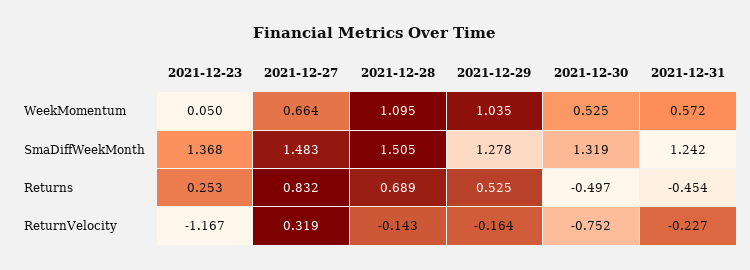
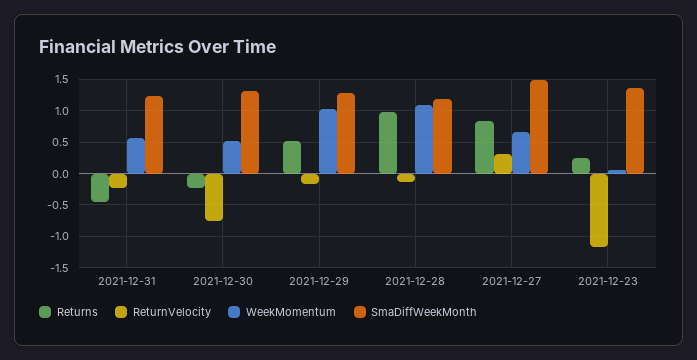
  {
    "WeekMomentum": {
      "2021-12-23": 0.05,
      "2021-12-27": 0.664,
      "2021-12-28": 1.095,
      "2021-12-29": 1.035,
      "2021-12-30": 0.525,
      "2021-12-31": 0.572
    },
    "SmaDiffWeekMonth": {
      "2021-12-23": 1.368,
      "2021-12-27": 1.483,
-     "2021-12-28": 1.505,
+     "2021-12-28": 1.2,
      "2021-12-29": 1.278,
      "2021-12-30": 1.319,
      "2021-12-31": 1.242
    },
    "Returns": {
      "2021-12-23": 0.253,
      "2021-12-27": 0.832,
-     "2021-12-28": 0.689,
+     "2021-12-28": 1,
      "2021-12-29": 0.525,
-     "2021-12-30": -0.497,
+     "2021-12-30": -0.2,
      "2021-12-31": -0.454
    },
    "ReturnVelocity": {
      "2021-12-23": -1.167,
      "2021-12-27": 0.319,
      "2021-12-28": -0.143,
      "2021-12-29": -0.164,
      "2021-12-30": -0.752,
      "2021-12-31": -0.227
    }
  }

